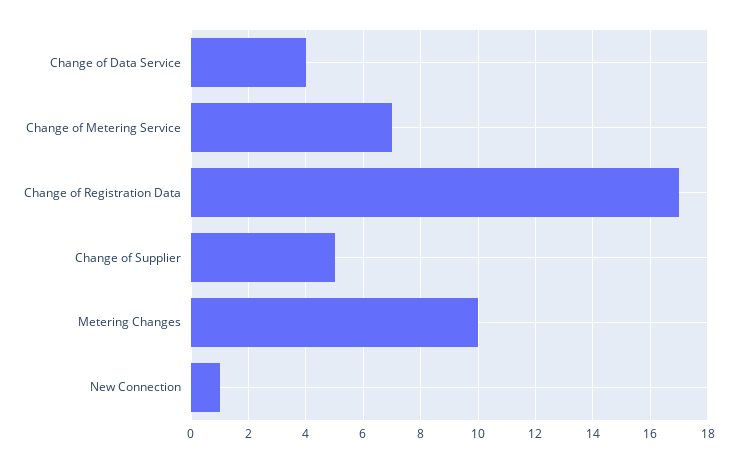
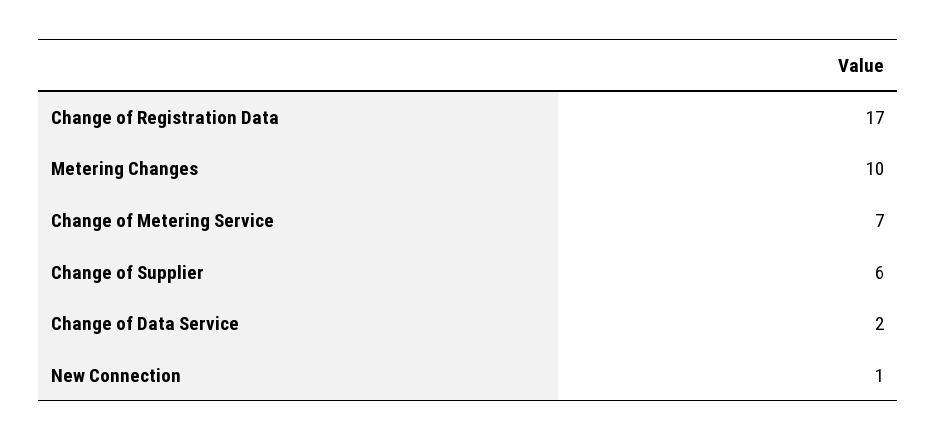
  {
-   "Change of Data Service": 4,
+   "Change of Data Service": 2,
    "Change of Metering Service": 7,
    "Change of Registration Data": 17,
-   "Change of Supplier": 5,
+   "Change of Supplier": 6,
    "Metering Changes": 10,
    "New Connection": 1
  }

